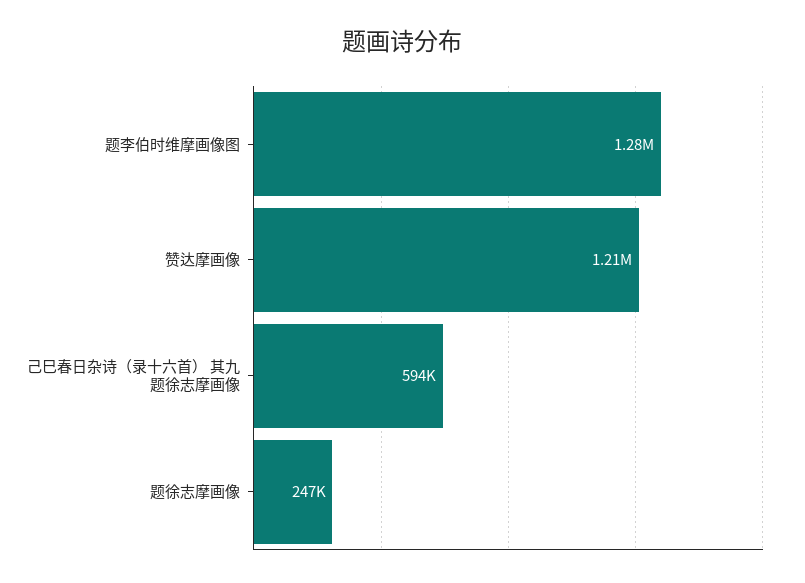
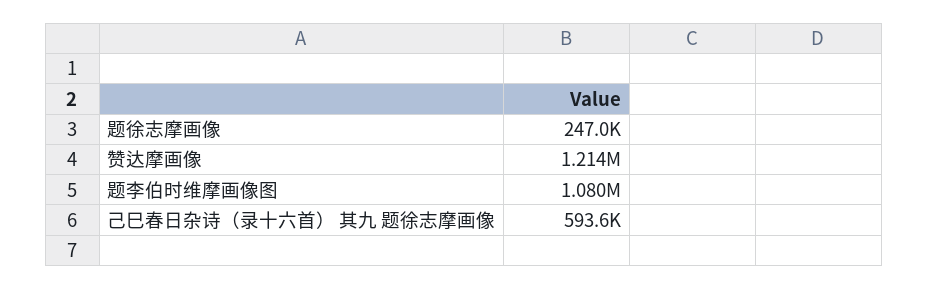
  {
-   "题李伯时维摩画像图": 1280000,
+   "题李伯时维摩画像图": 1080000,
    "赞达摩画像": 1214000,
    "己巳春日杂诗（录十六首） 其九 题徐志摩画像": 593600,
    "题徐志摩画像": 247000
  }

